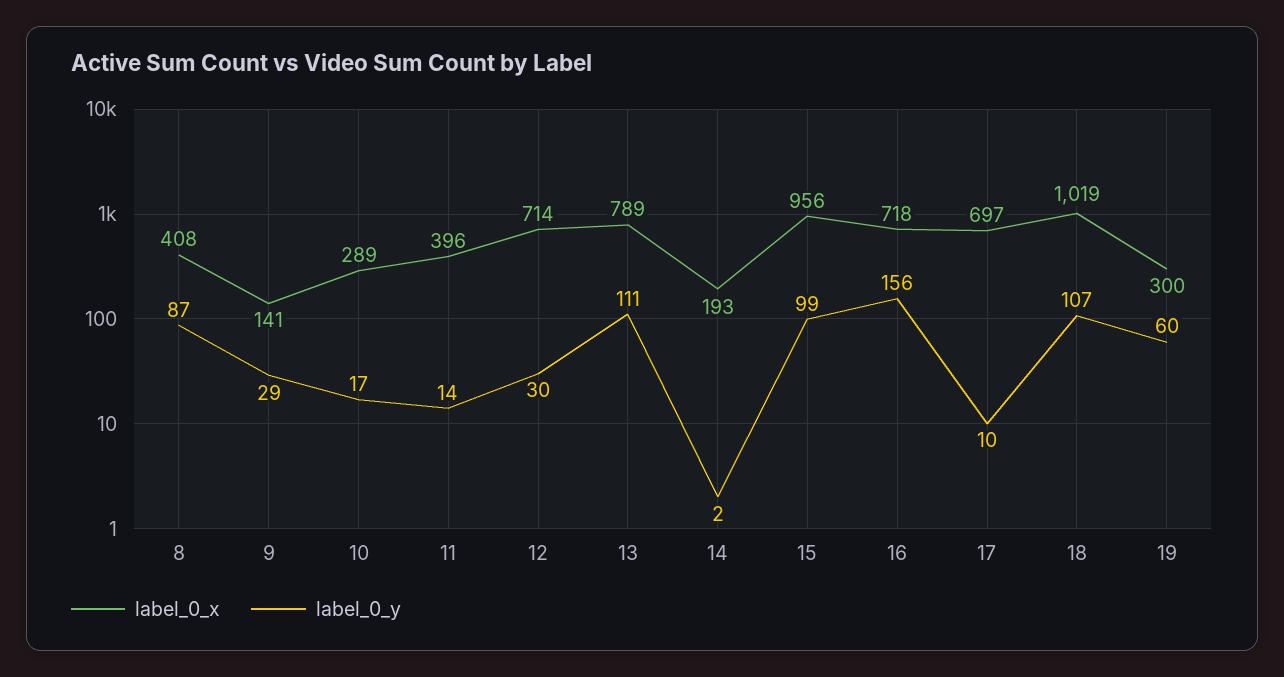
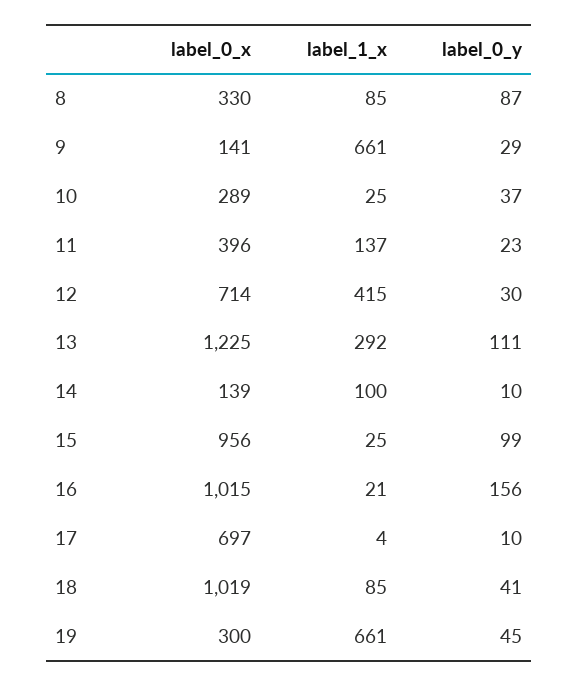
  {
    "label_0_x": {
-     "8": 408,
+     "8": 330,
      "9": 141,
      "10": 289,
      "11": 396,
      "12": 714,
-     "13": 789,
+     "13": 1225,
-     "14": 193,
+     "14": 139,
      "15": 956,
-     "16": 718,
+     "16": 1015,
      "17": 697,
      "18": 1019,
      "19": 300
    },
    "label_0_y": {
      "8": 87,
      "9": 29,
-     "10": 17,
+     "10": 37,
-     "11": 14,
+     "11": 23,
      "12": 30,
      "13": 111,
-     "14": 2,
+     "14": 10,
      "15": 99,
      "16": 156,
      "17": 10,
-     "18": 107,
+     "18": 41,
-     "19": 60
+     "19": 45
-   }
+   },
+   "label_1_x": {
+     "8": 85,
+     "9": 661,
+     "10": 25,
+     "11": 137,
+     "12": 415,
+     "13": 292,
+     "14": 100,
+     "15": 25,
+     "16": 21,
+     "17": 4,
+     "18": 85,
+     "19": 661
+   }
  }

